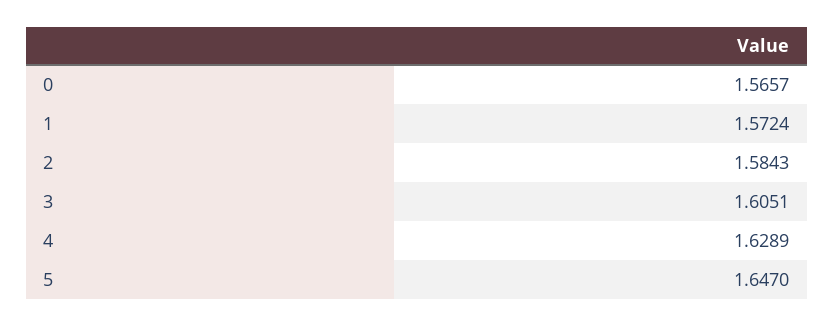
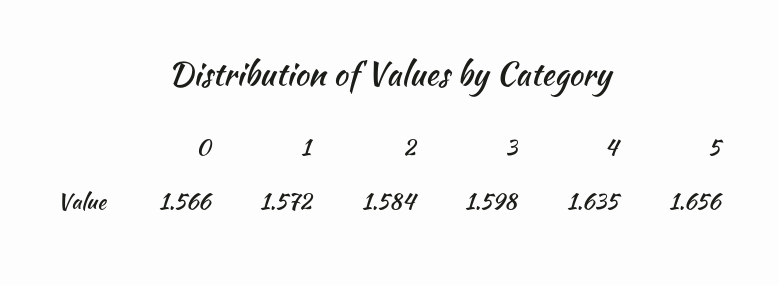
  {
    "0": 1.5657,
    "1": 1.5724,
    "2": 1.5843,
-   "3": 1.6051,
+   "3": 1.598,
-   "4": 1.6289,
+   "4": 1.635,
-   "5": 1.647
+   "5": 1.656
  }

